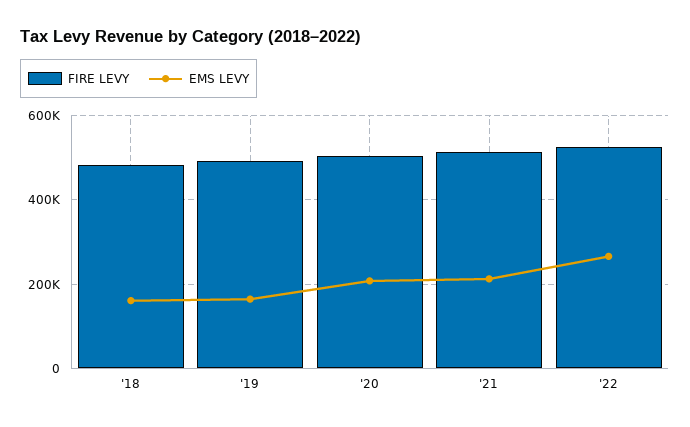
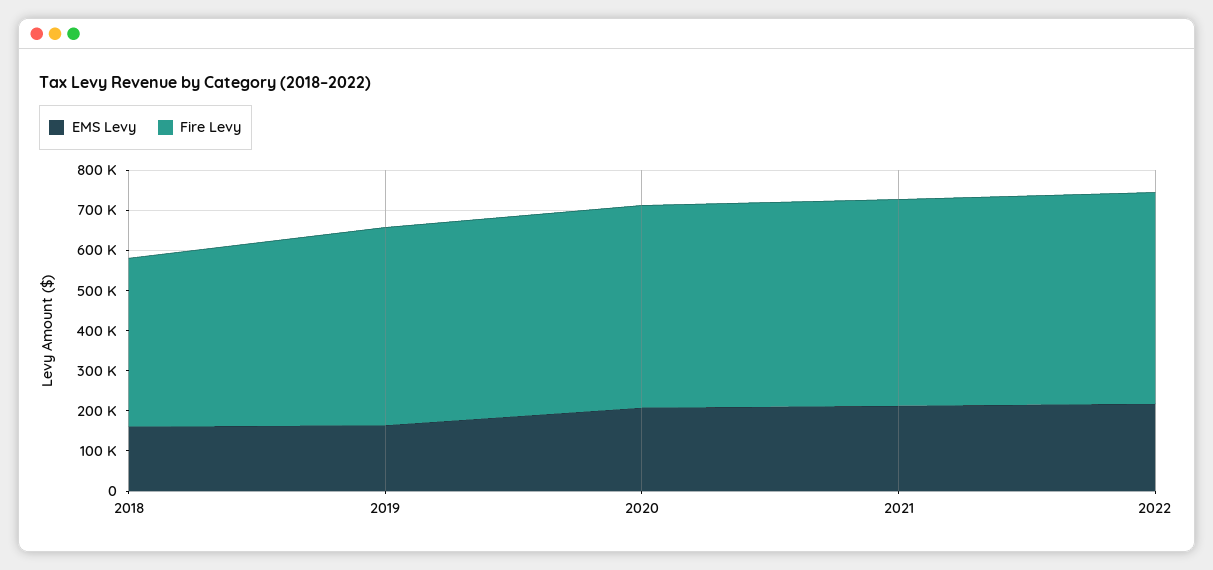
  {
    "FIRE LEVY": {
-     "'18": 480000,
+     "'18": 420000,
      "'19": 500000,
      "'20": 500000,
      "'21": 520000,
      "'22": 520000
    },
    "EMS LEVY": {
      "'18": 160000,
      "'19": 160000,
      "'20": 200000,
      "'21": 220000,
-     "'22": 260000
+     "'22": 220000
    }
  }

